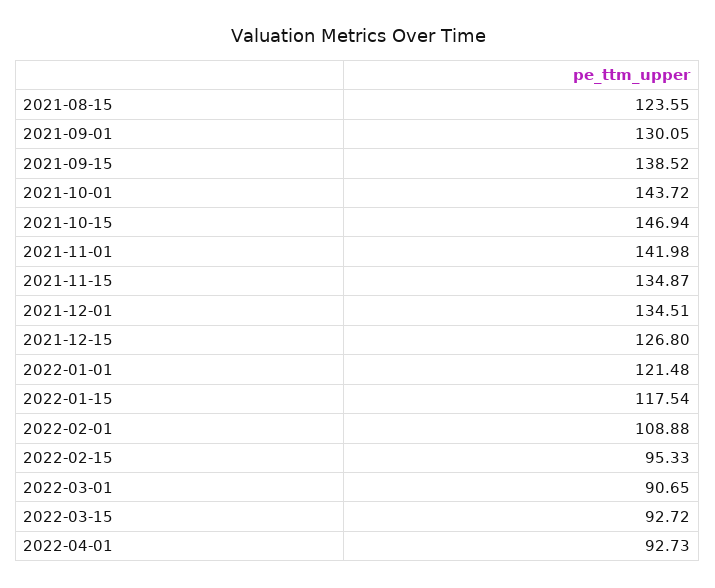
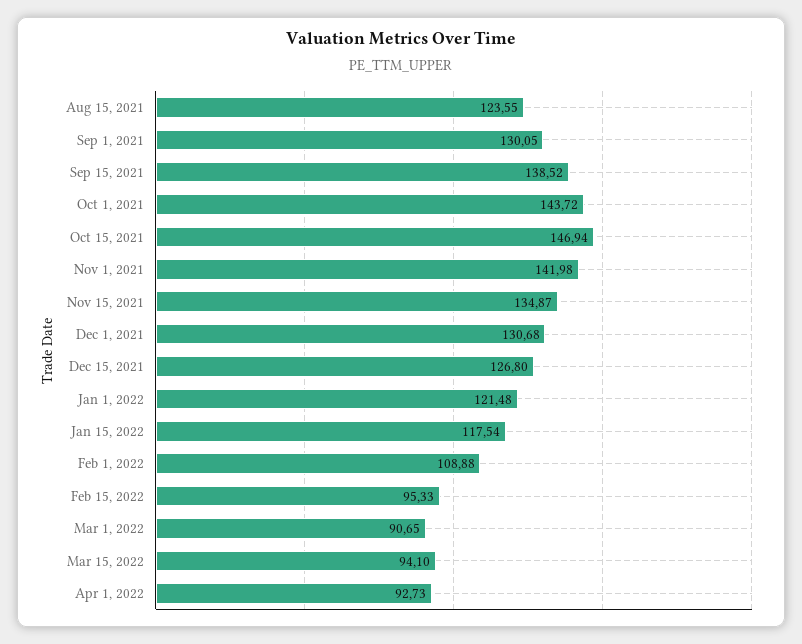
  {
    "2021-08-15": 123.55,
    "2021-09-01": 130.05,
    "2021-09-15": 138.52,
    "2021-10-01": 143.72,
    "2021-10-15": 146.94,
    "2021-11-01": 141.98,
    "2021-11-15": 134.87,
-   "2021-12-01": 134.51,
+   "2021-12-01": 130.68,
    "2021-12-15": 126.8,
    "2022-01-01": 121.48,
    "2022-01-15": 117.54,
    "2022-02-01": 108.88,
    "2022-02-15": 95.33,
    "2022-03-01": 90.65,
-   "2022-03-15": 92.72,
+   "2022-03-15": 94.1,
    "2022-04-01": 92.73
  }

